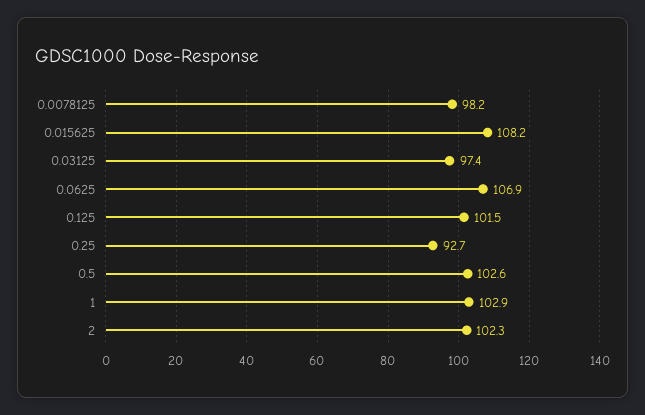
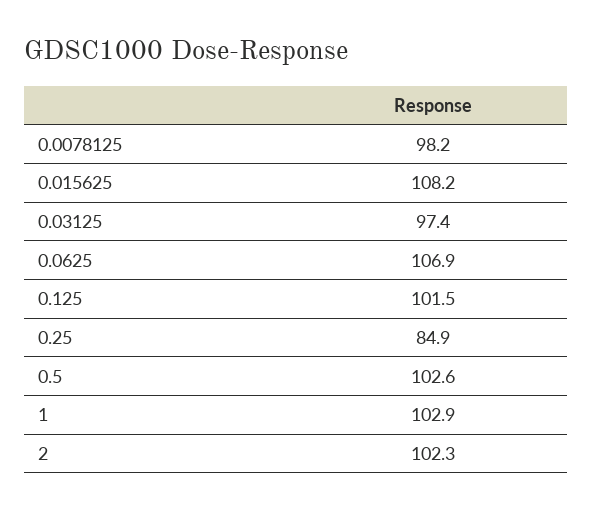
  {
    "0.0078125": 98.2,
    "0.015625": 108.2,
    "0.03125": 97.4,
    "0.0625": 106.9,
    "0.125": 101.5,
-   "0.25": 92.7,
+   "0.25": 84.9,
    "0.5": 102.6,
    "1": 102.9,
    "2": 102.3
  }

